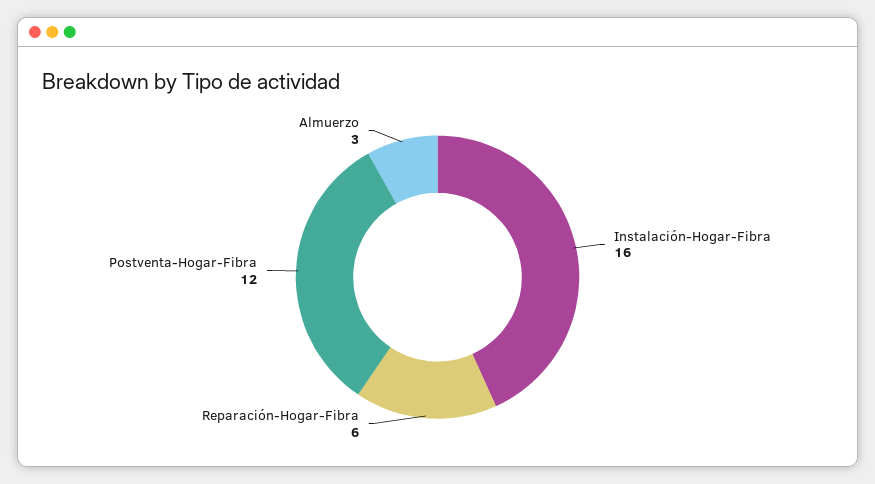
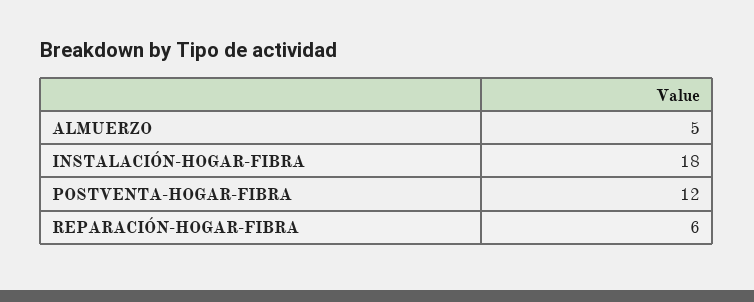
  {
-   "Instalación-Hogar-Fibra": 16,
+   "Instalación-Hogar-Fibra": 18,
    "Reparación-Hogar-Fibra": 6,
    "Postventa-Hogar-Fibra": 12,
-   "Almuerzo": 3
+   "Almuerzo": 5
  }

